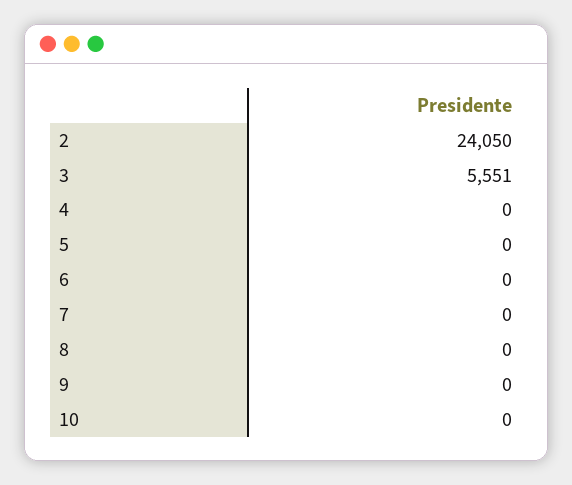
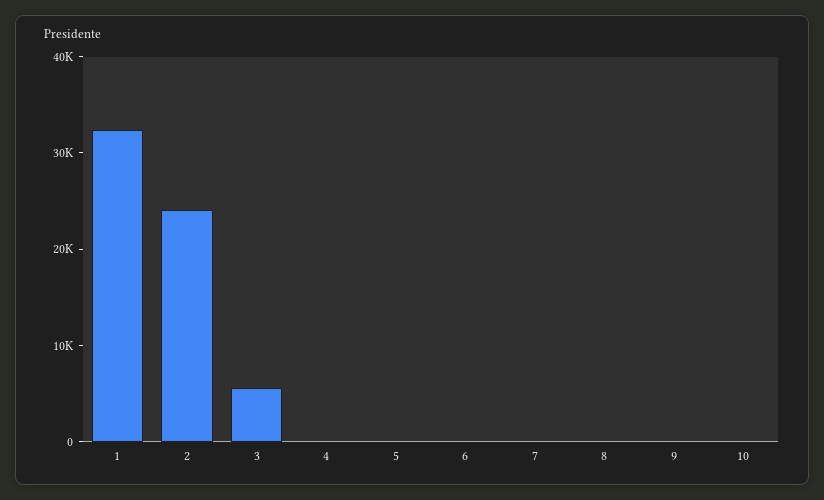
  {
    "2": 24050,
    "3": 5551,
    "4": 0,
    "5": 0,
    "6": 0,
    "7": 0,
    "8": 0,
    "9": 0,
-   "10": 0
+   "10": 0,
+   "1": 32000
  }

